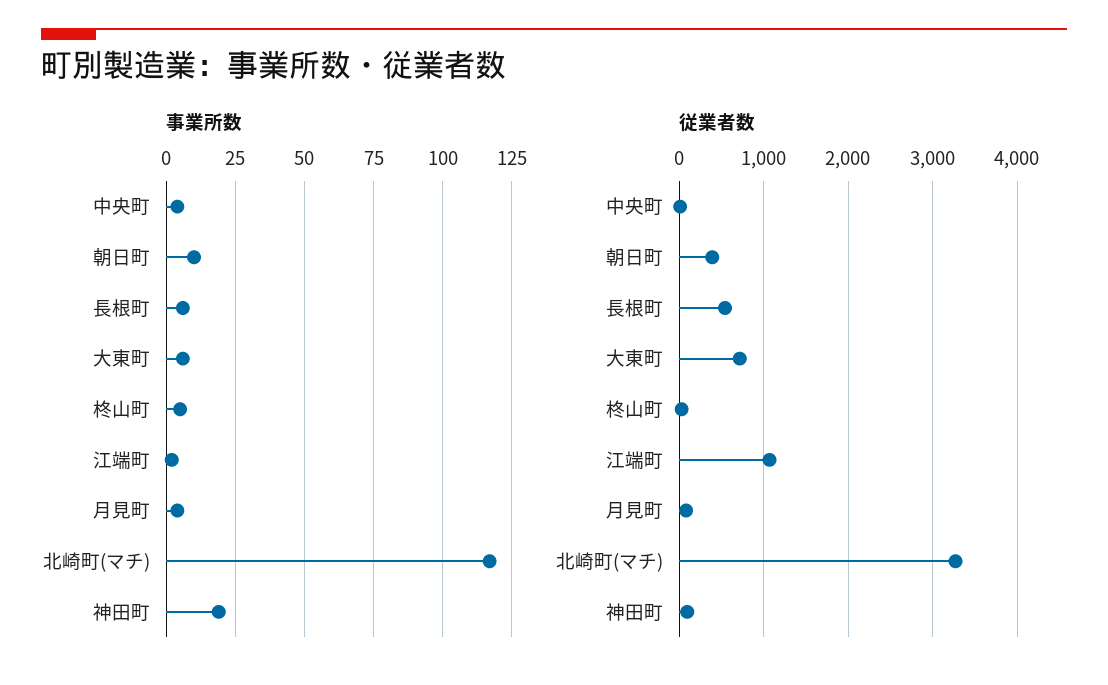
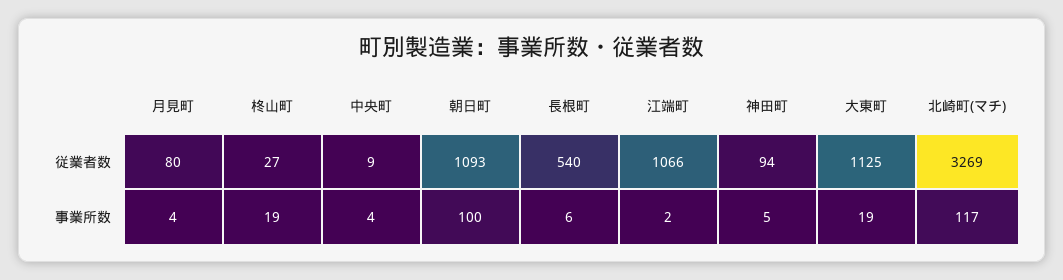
  {
    "事業所数": {
      "中央町": 4,
-     "朝日町": 10,
+     "朝日町": 100,
      "長根町": 6,
-     "大東町": 5,
+     "大東町": 19,
-     "柊山町": 5,
+     "柊山町": 19,
      "江端町": 2,
      "月見町": 4,
      "北崎町(マチ)": 117,
-     "神田町": 20
+     "神田町": 5
    },
    "従業者数": {
      "中央町": 9,
-     "朝日町": 400,
+     "朝日町": 1093,
      "長根町": 540,
-     "大東町": 700,
+     "大東町": 1125,
      "柊山町": 27,
      "江端町": 1066,
      "月見町": 80,
      "北崎町(マチ)": 3269,
      "神田町": 94
    }
  }

